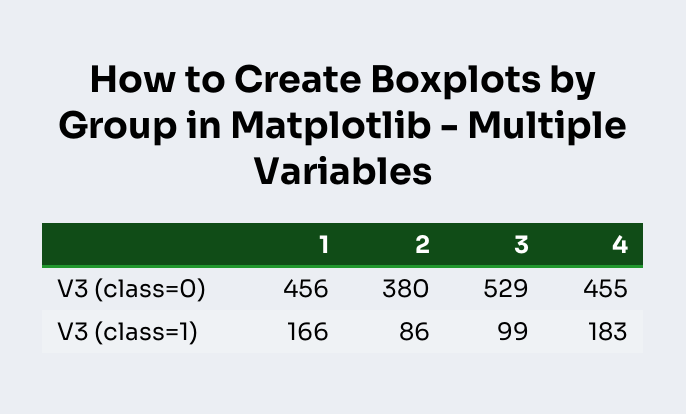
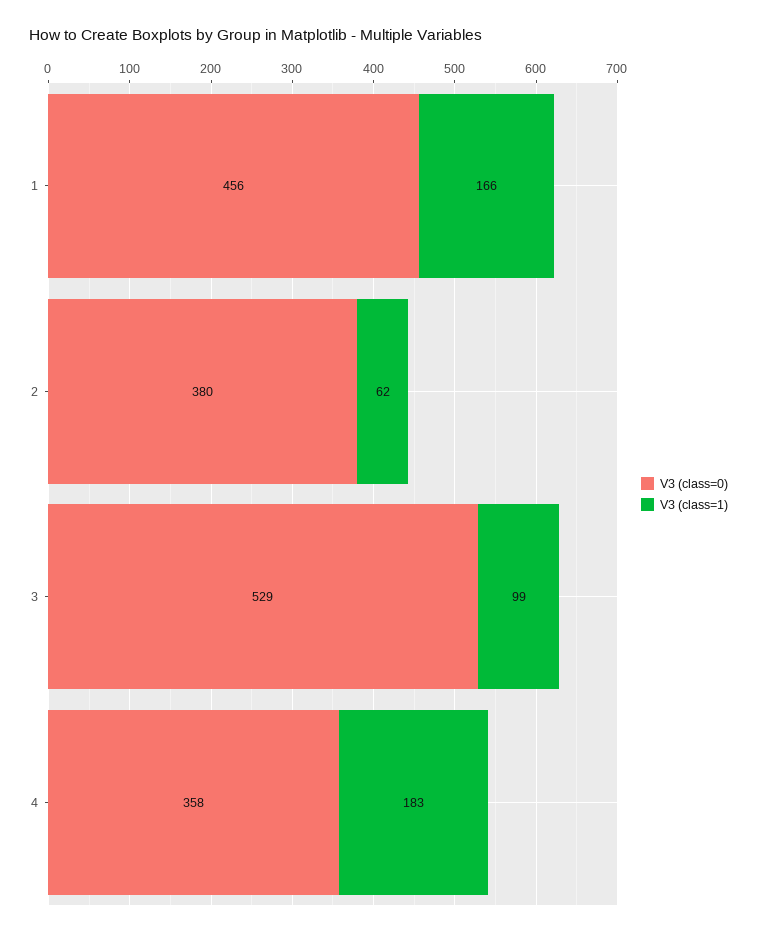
  {
    "V3 (class=0)": {
      "1": 456,
      "2": 380,
      "3": 529,
-     "4": 455
+     "4": 358
    },
    "V3 (class=1)": {
      "1": 166,
-     "2": 86,
+     "2": 62,
      "3": 99,
      "4": 183
    }
  }

